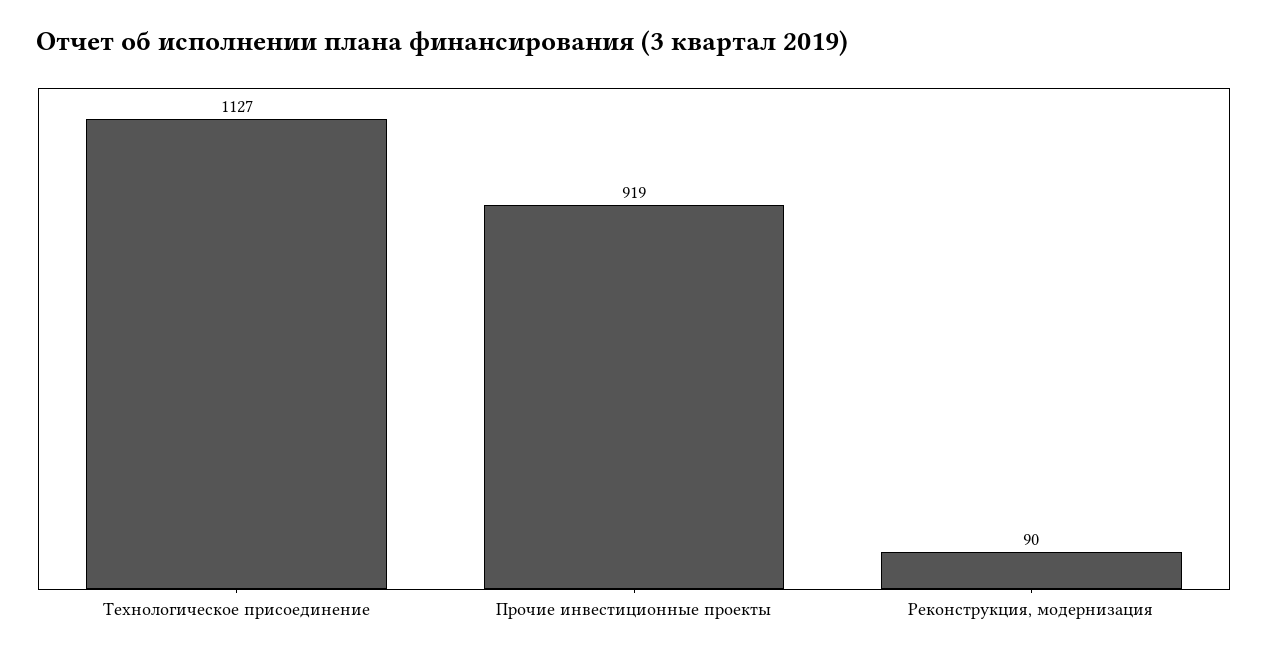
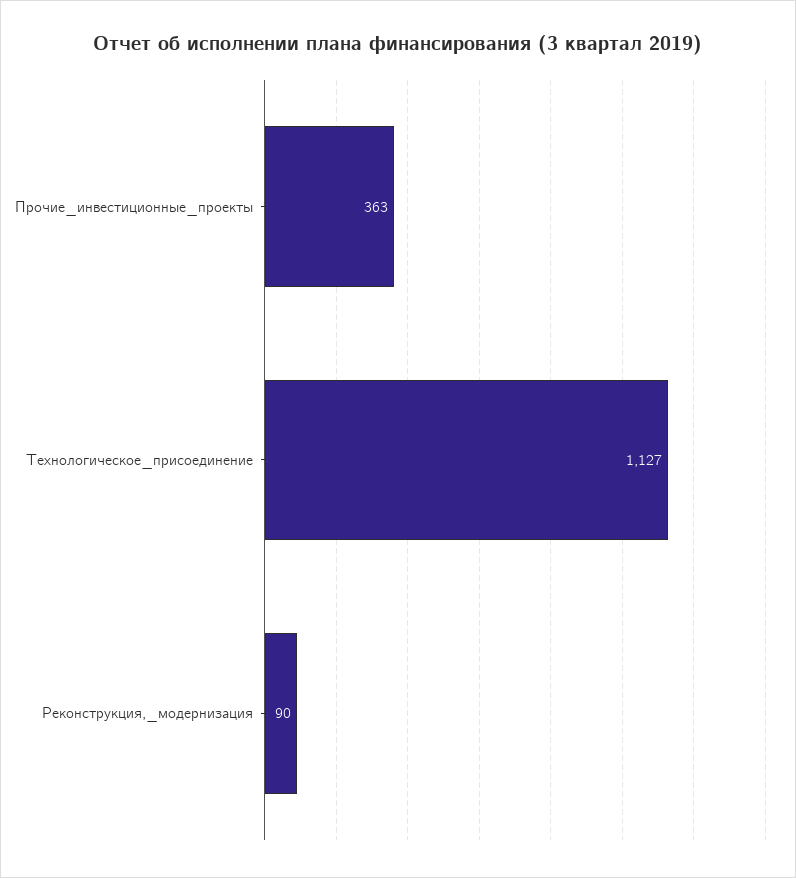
  {
    "Технологическое присоединение": 1127,
-   "Прочие инвестиционные проекты": 919,
+   "Прочие инвестиционные проекты": 363,
    "Реконструкция, модернизация": 90
  }

